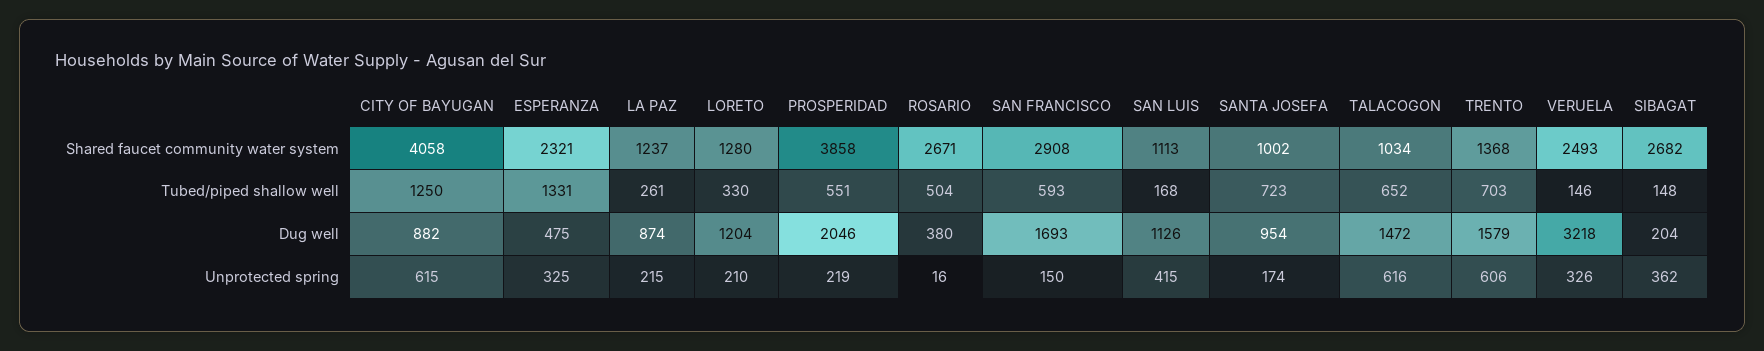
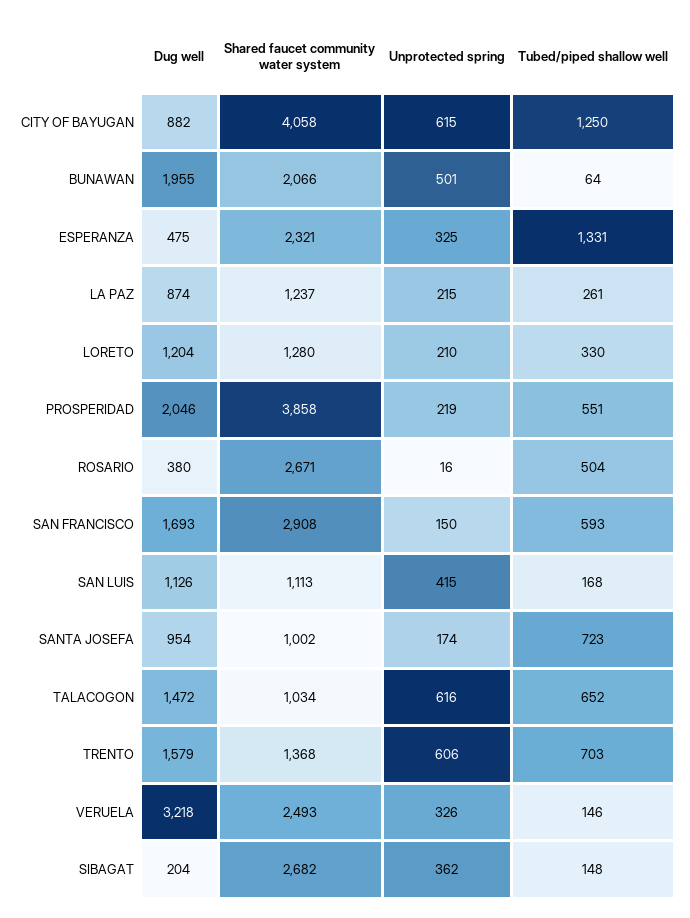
  {
    "CITY OF BAYUGAN": {
      "Shared faucet community water system": 4058,
      "Tubed/piped shallow well": 1250,
      "Dug well": 882,
      "Unprotected spring": 615
    },
    "ESPERANZA": {
      "Shared faucet community water system": 2321,
      "Tubed/piped shallow well": 1331,
      "Dug well": 475,
      "Unprotected spring": 325
    },
    "LA PAZ": {
      "Shared faucet community water system": 1237,
      "Tubed/piped shallow well": 261,
      "Dug well": 874,
      "Unprotected spring": 215
    },
    "LORETO": {
      "Shared faucet community water system": 1280,
      "Tubed/piped shallow well": 330,
      "Dug well": 1204,
      "Unprotected spring": 210
    },
    "PROSPERIDAD": {
      "Shared faucet community water system": 3858,
      "Tubed/piped shallow well": 551,
      "Dug well": 2046,
      "Unprotected spring": 219
    },
    "ROSARIO": {
      "Shared faucet community water system": 2671,
      "Tubed/piped shallow well": 504,
      "Dug well": 380,
      "Unprotected spring": 16
    },
    "SAN FRANCISCO": {
      "Shared faucet community water system": 2908,
      "Tubed/piped shallow well": 593,
      "Dug well": 1693,
      "Unprotected spring": 150
    },
    "SAN LUIS": {
      "Shared faucet community water system": 1113,
      "Tubed/piped shallow well": 168,
      "Dug well": 1126,
      "Unprotected spring": 415
    },
    "SANTA JOSEFA": {
      "Shared faucet community water system": 1002,
      "Tubed/piped shallow well": 723,
      "Dug well": 954,
      "Unprotected spring": 174
    },
    "TALACOGON": {
      "Shared faucet community water system": 1034,
      "Tubed/piped shallow well": 652,
      "Dug well": 1472,
      "Unprotected spring": 616
    },
    "TRENTO": {
      "Shared faucet community water system": 1368,
      "Tubed/piped shallow well": 703,
      "Dug well": 1579,
      "Unprotected spring": 606
    },
    "VERUELA": {
      "Shared faucet community water system": 2493,
      "Tubed/piped shallow well": 146,
      "Dug well": 3218,
      "Unprotected spring": 326
    },
    "SIBAGAT": {
      "Shared faucet community water system": 2682,
      "Tubed/piped shallow well": 148,
      "Dug well": 204,
      "Unprotected spring": 362
-   }
+   },
+   "BUNAWAN": {
+     "Dug well": 1955,
+     "Shared faucet community water system": 2066,
+     "Unprotected spring": 501,
+     "Tubed/piped shallow well": 64
+   }
  }

